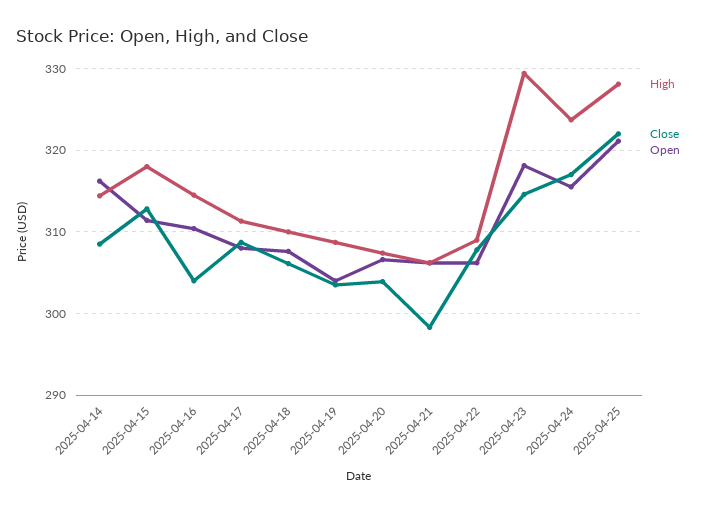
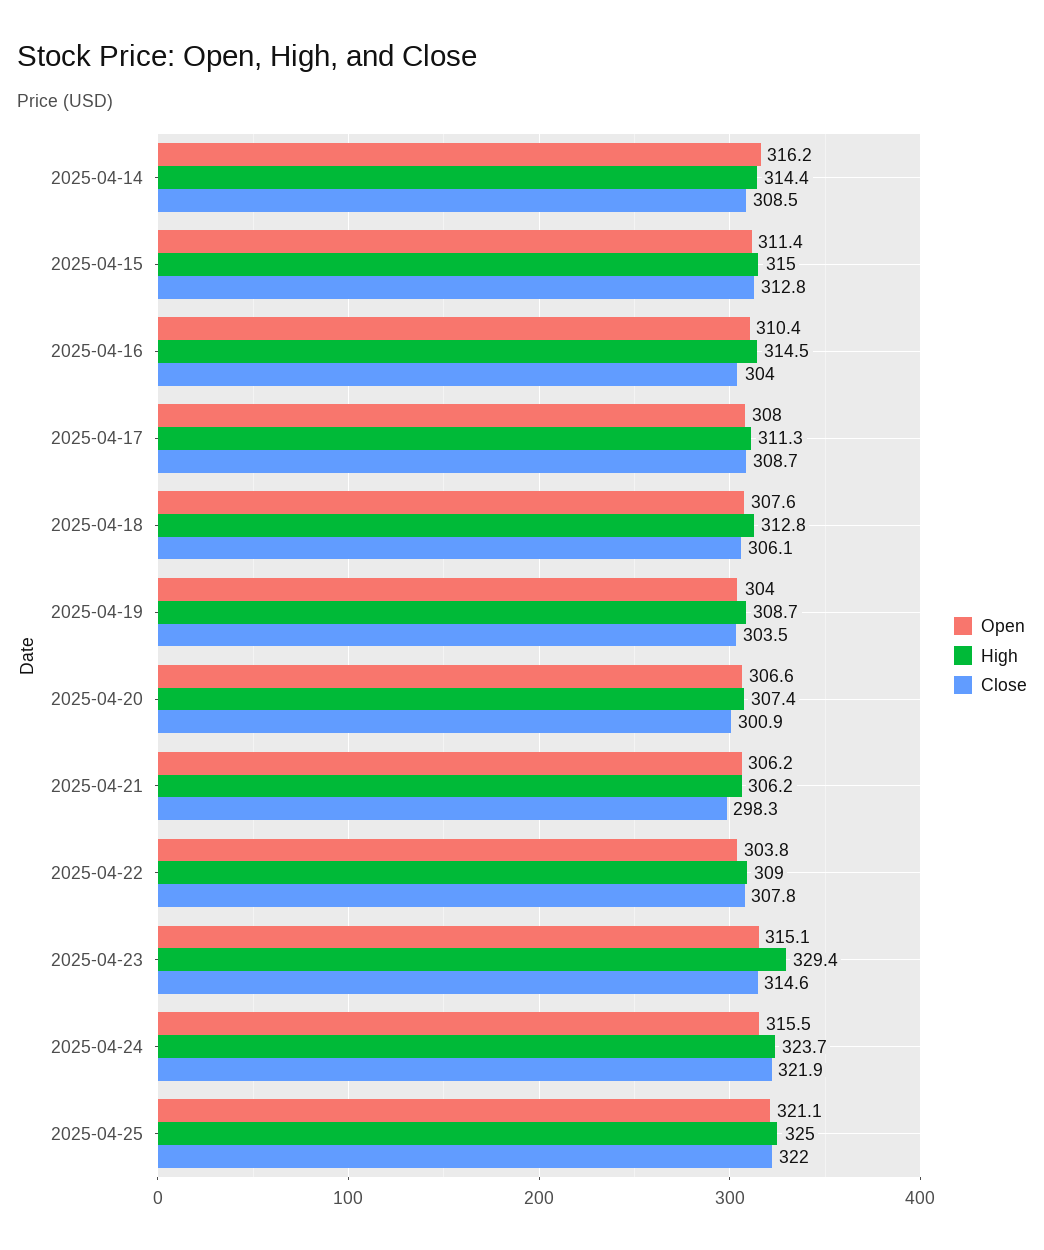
  {
    "High": {
      "2025-04-14": 314.4,
-     "2025-04-15": 318,
+     "2025-04-15": 315,
      "2025-04-16": 314.5,
      "2025-04-17": 311.3,
-     "2025-04-18": 310,
+     "2025-04-18": 312.8,
      "2025-04-19": 308.7,
      "2025-04-20": 307.4,
      "2025-04-21": 306.2,
      "2025-04-22": 309,
      "2025-04-23": 329.4,
      "2025-04-24": 323.7,
-     "2025-04-25": 328
+     "2025-04-25": 325
    },
    "Close": {
      "2025-04-14": 308.5,
      "2025-04-15": 312.8,
      "2025-04-16": 304,
      "2025-04-17": 308.7,
      "2025-04-18": 306.1,
      "2025-04-19": 303.5,
-     "2025-04-20": 304,
+     "2025-04-20": 300.9,
      "2025-04-21": 298.3,
      "2025-04-22": 307.8,
      "2025-04-23": 314.6,
-     "2025-04-24": 317,
+     "2025-04-24": 321.9,
      "2025-04-25": 322
    },
    "Open": {
      "2025-04-14": 316.2,
      "2025-04-15": 311.4,
      "2025-04-16": 310.4,
      "2025-04-17": 308,
      "2025-04-18": 307.6,
      "2025-04-19": 304,
      "2025-04-20": 306.6,
      "2025-04-21": 306.2,
-     "2025-04-22": 306,
+     "2025-04-22": 303.8,
-     "2025-04-23": 318,
+     "2025-04-23": 315.1,
      "2025-04-24": 315.5,
      "2025-04-25": 321.1
    }
  }

